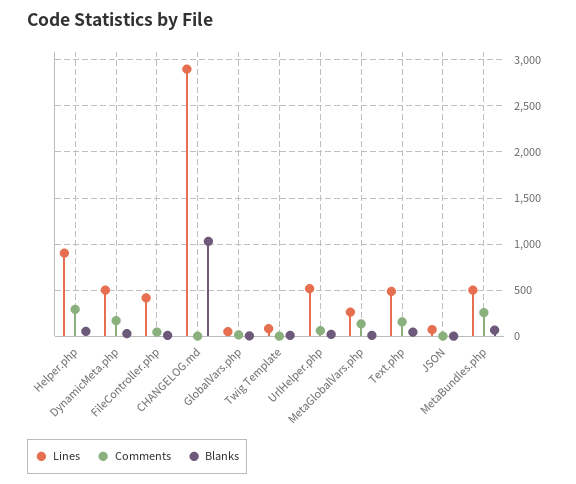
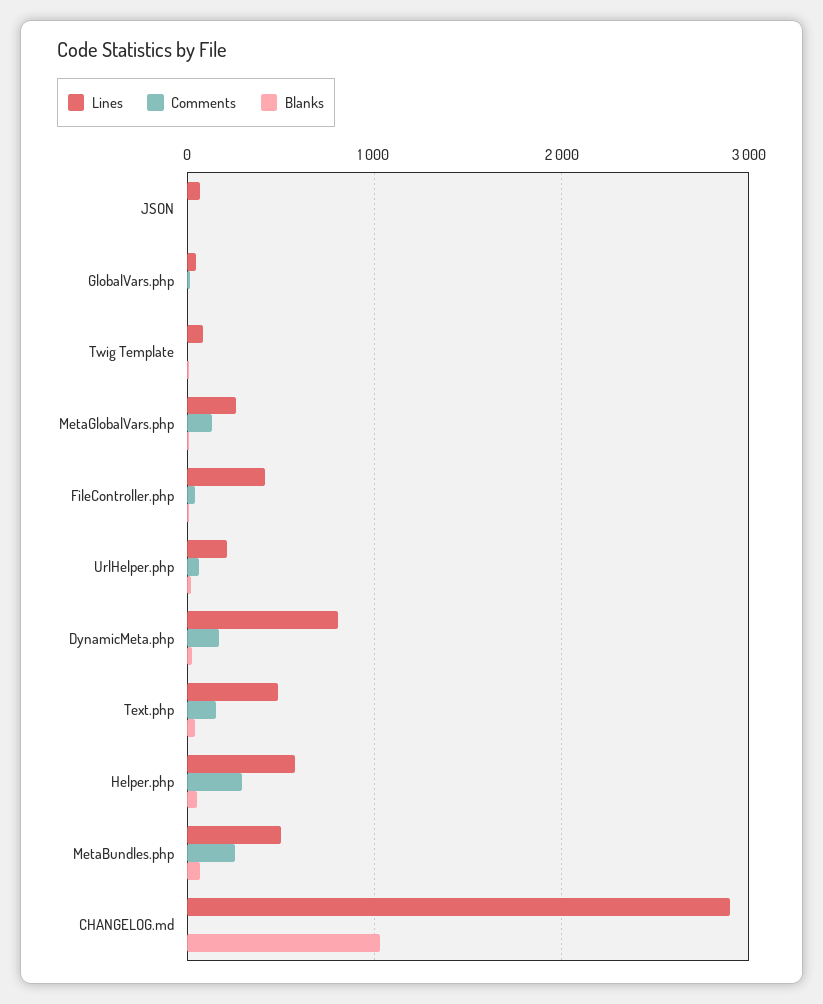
  {
    "Lines": {
-     "Helper.php": 900,
+     "Helper.php": 600,
-     "DynamicMeta.php": 500,
+     "DynamicMeta.php": 800,
      "FileController.php": 400,
      "CHANGELOG.md": 2900,
      "GlobalVars.php": 0,
      "Twig Template": 100,
-     "UrlHelper.php": 500,
+     "UrlHelper.php": 200,
      "MetaGlobalVars.php": 300,
      "Text.php": 500,
      "JSON": 100,
      "MetaBundles.php": 500
    },
    "Comments": {
      "Helper.php": 300,
      "DynamicMeta.php": 200,
      "FileController.php": 0,
      "CHANGELOG.md": 0,
      "GlobalVars.php": 0,
      "Twig Template": 0,
      "UrlHelper.php": 100,
      "MetaGlobalVars.php": 100,
      "Text.php": 200,
      "JSON": 0,
      "MetaBundles.php": 300
    },
    "Blanks": {
      "Helper.php": 100,
      "DynamicMeta.php": 0,
      "FileController.php": 0,
      "CHANGELOG.md": 1000,
      "GlobalVars.php": 0,
      "Twig Template": 0,
      "UrlHelper.php": 0,
      "MetaGlobalVars.php": 0,
      "Text.php": 0,
      "JSON": 0,
      "MetaBundles.php": 100
    }
  }

